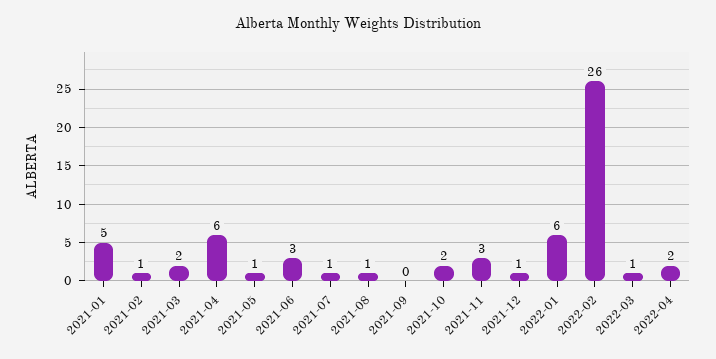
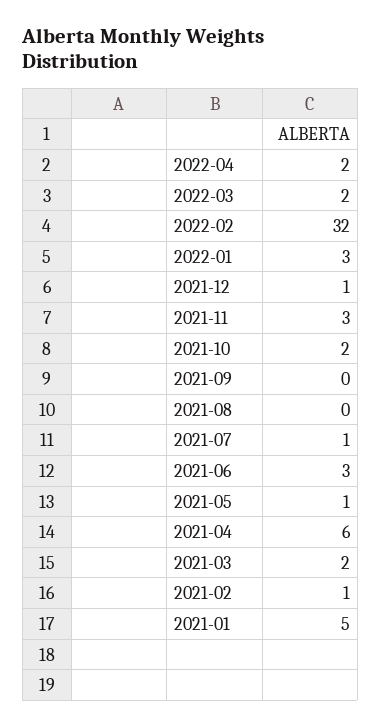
  {
    "2021-01": 5,
    "2021-02": 1,
    "2021-03": 2,
    "2021-04": 6,
    "2021-05": 1,
    "2021-06": 3,
    "2021-07": 1,
-   "2021-08": 1,
+   "2021-08": 0,
    "2021-09": 0,
    "2021-10": 2,
    "2021-11": 3,
    "2021-12": 1,
-   "2022-01": 6,
+   "2022-01": 3,
-   "2022-02": 26,
+   "2022-02": 32,
-   "2022-03": 1,
+   "2022-03": 2,
    "2022-04": 2
  }

